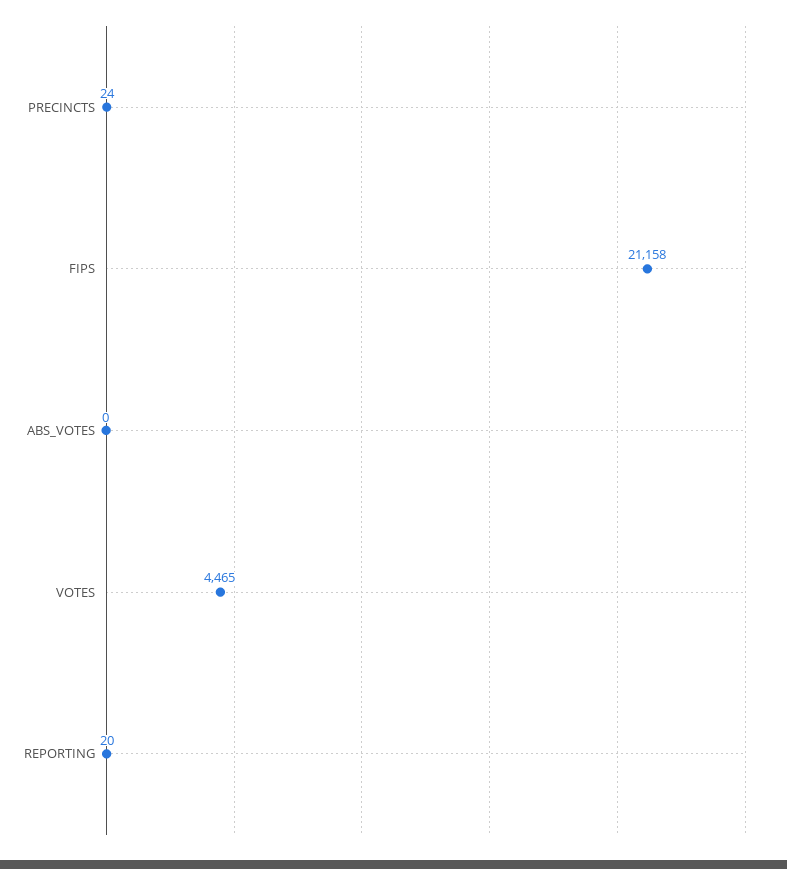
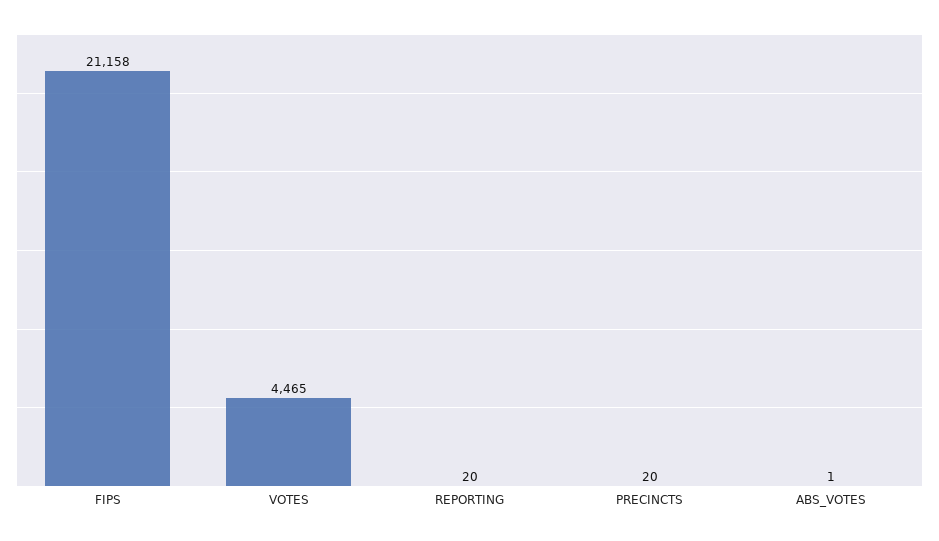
  {
-   "PRECINCTS": 24,
+   "PRECINCTS": 20,
    "FIPS": 21158,
-   "ABS_VOTES": 0,
+   "ABS_VOTES": 1,
    "VOTES": 4465,
    "REPORTING": 20
  }

